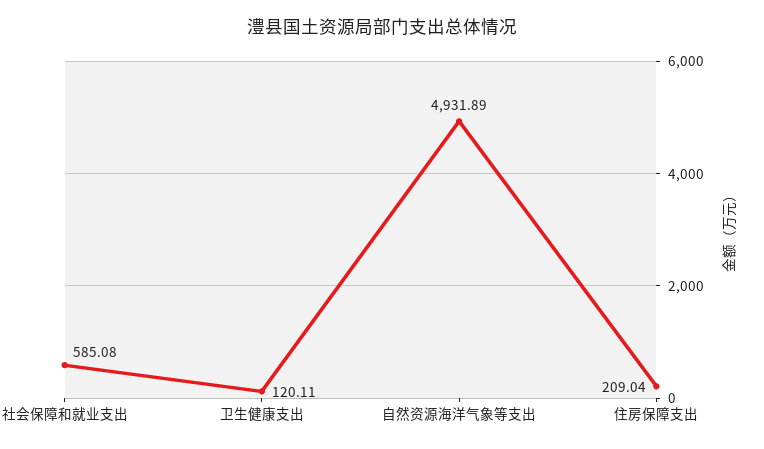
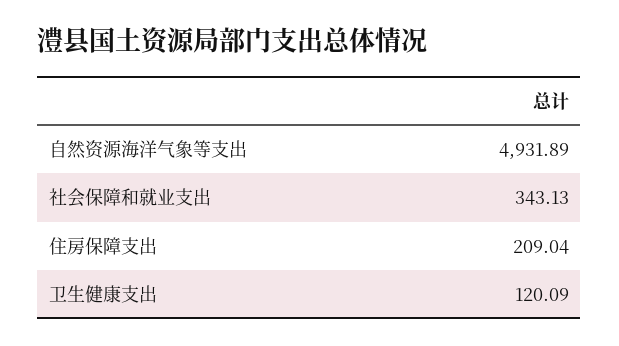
  {
-   "社会保障和就业支出": 585.08,
+   "社会保障和就业支出": 343.13,
-   "卫生健康支出": 120.11,
+   "卫生健康支出": 120.09,
    "自然资源海洋气象等支出": 4931.89,
    "住房保障支出": 209.04
  }

